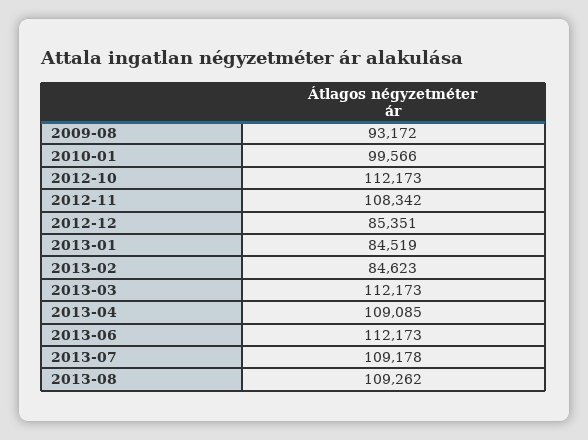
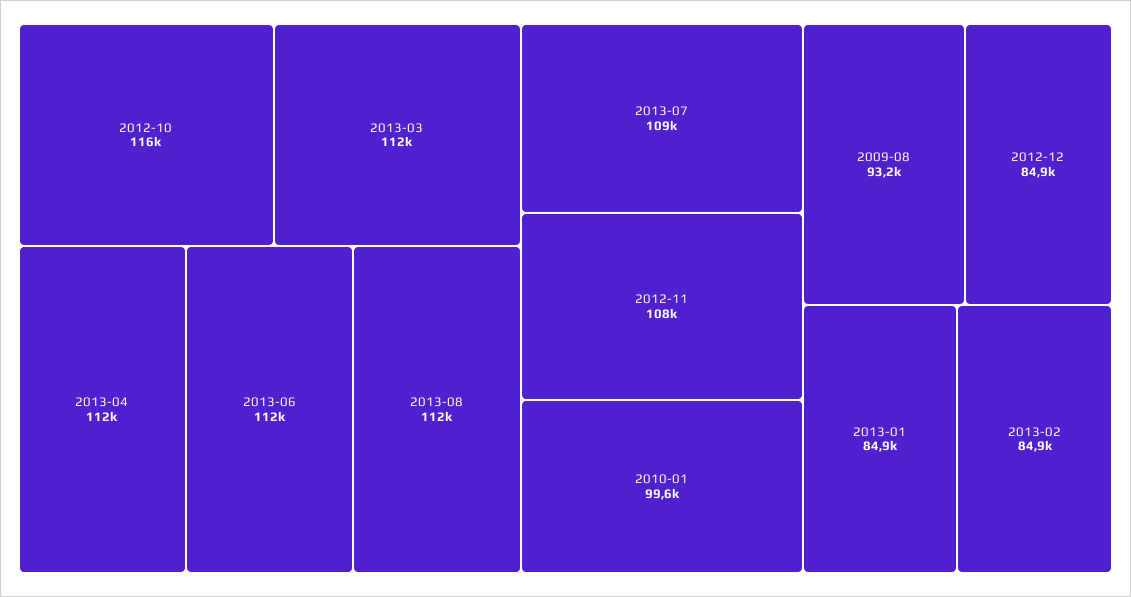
  {
    "2009-08": 93172,
    "2010-01": 99566,
-   "2012-10": 112173,
+   "2012-10": 116000,
    "2012-11": 108342,
-   "2012-12": 85351,
+   "2012-12": 84900,
-   "2013-01": 84519,
+   "2013-01": 84900,
-   "2013-02": 84623,
+   "2013-02": 84900,
    "2013-03": 112173,
-   "2013-04": 109085,
+   "2013-04": 112000,
    "2013-06": 112173,
    "2013-07": 109178,
-   "2013-08": 109262
+   "2013-08": 112000
  }

